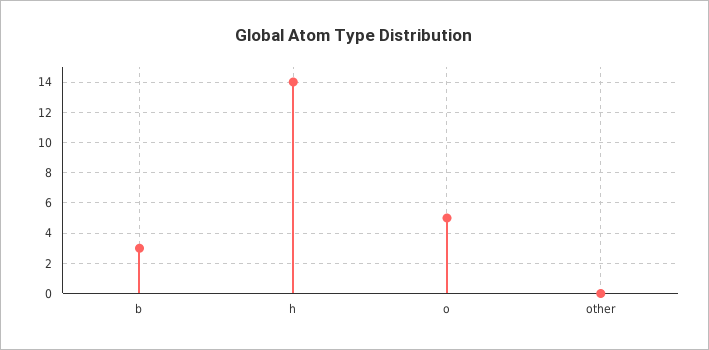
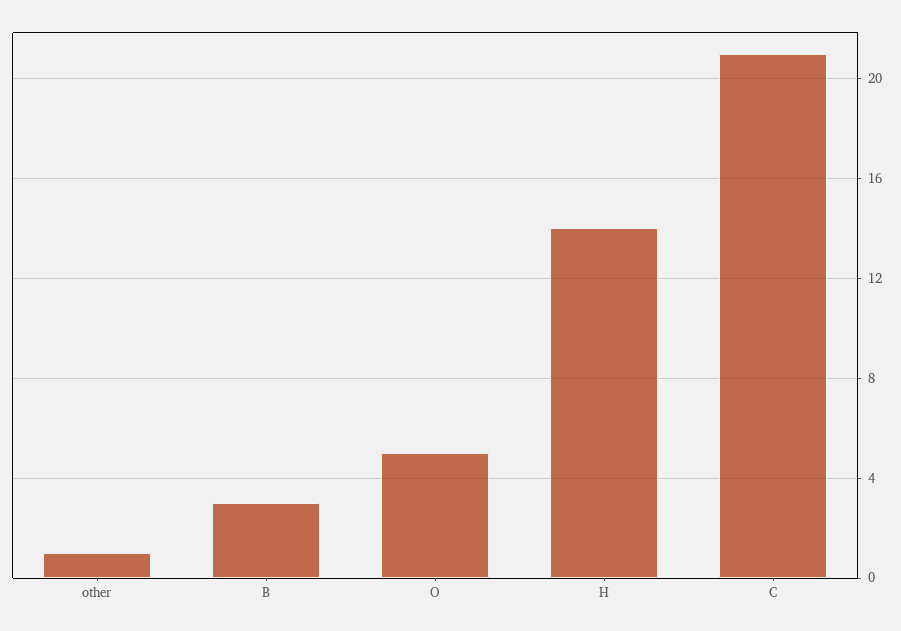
  {
    "b": 3,
    "h": 14,
    "o": 5,
-   "other": 0
+   "other": 1,
+   "C": 21
  }

